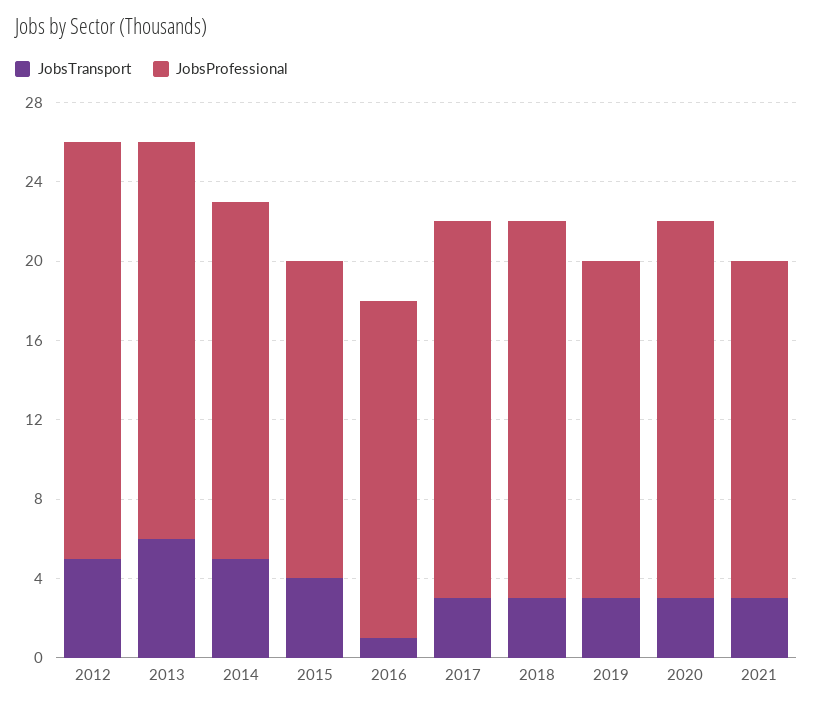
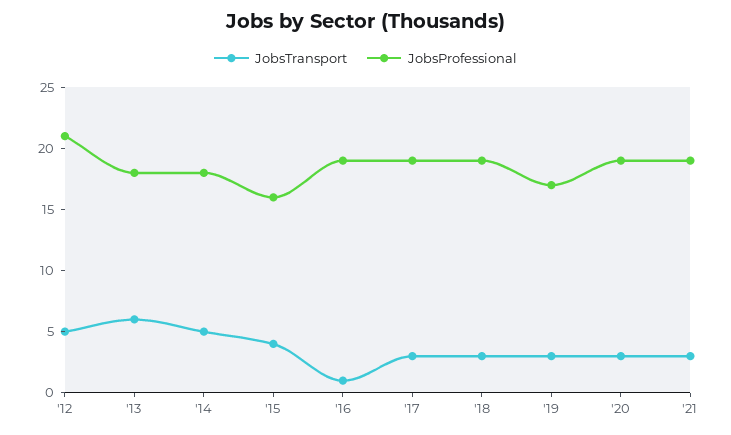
  {
    "JobsTransport": {
      "2012": 5,
      "2013": 6,
      "2014": 5,
      "2015": 4,
      "2016": 1,
      "2017": 3,
      "2018": 3,
      "2019": 3,
      "2020": 3,
      "2021": 3
    },
    "JobsProfessional": {
      "2012": 21,
-     "2013": 20,
+     "2013": 18,
      "2014": 18,
      "2015": 16,
-     "2016": 17,
+     "2016": 19,
      "2017": 19,
      "2018": 19,
      "2019": 17,
      "2020": 19,
-     "2021": 17
+     "2021": 19
    }
  }

